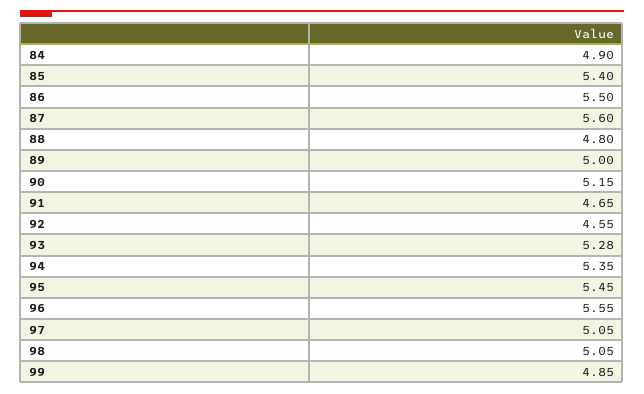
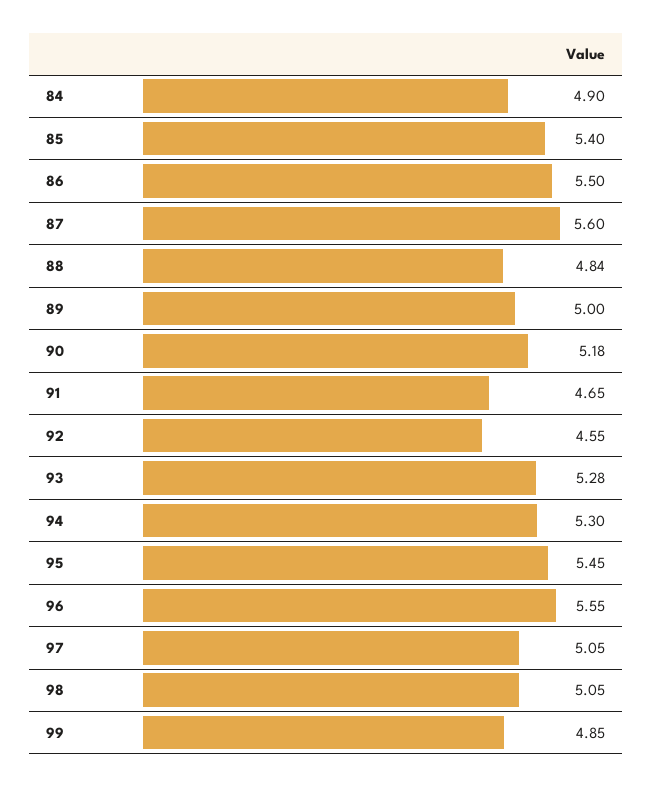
  {
    "84": 4.9,
    "85": 5.4,
    "86": 5.5,
    "87": 5.6,
-   "88": 4.8,
+   "88": 4.84,
    "89": 5,
-   "90": 5.15,
+   "90": 5.18,
    "91": 4.65,
    "92": 4.55,
    "93": 5.28,
-   "94": 5.35,
+   "94": 5.3,
    "95": 5.45,
    "96": 5.55,
    "97": 5.05,
    "98": 5.05,
    "99": 4.85
  }

